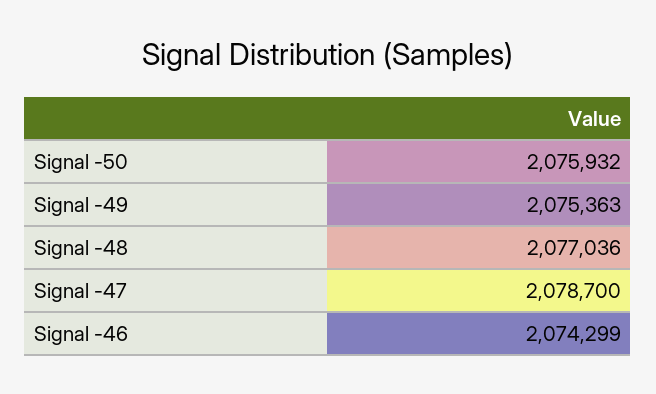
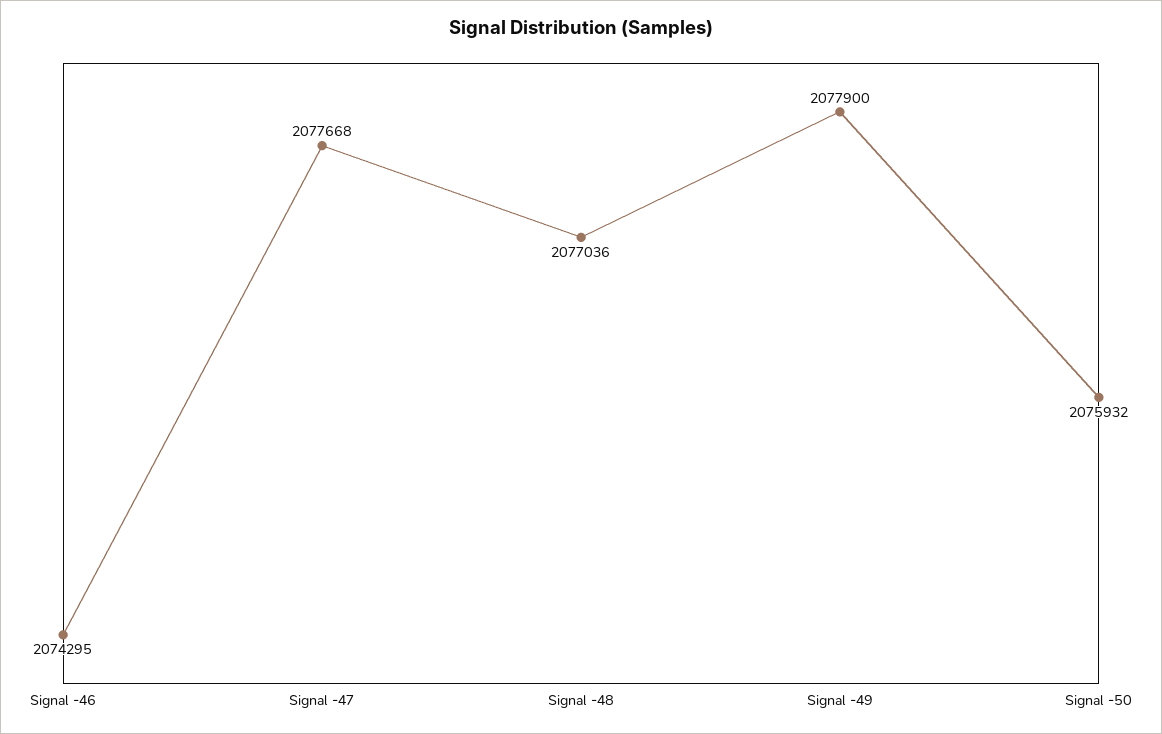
  {
    "Signal -50": 2075932,
-   "Signal -49": 2075363,
+   "Signal -49": 2077900,
    "Signal -48": 2077036,
-   "Signal -47": 2078700,
+   "Signal -47": 2077668,
-   "Signal -46": 2074299
+   "Signal -46": 2074295
  }

